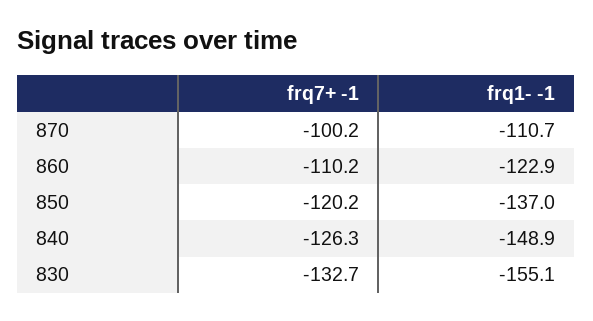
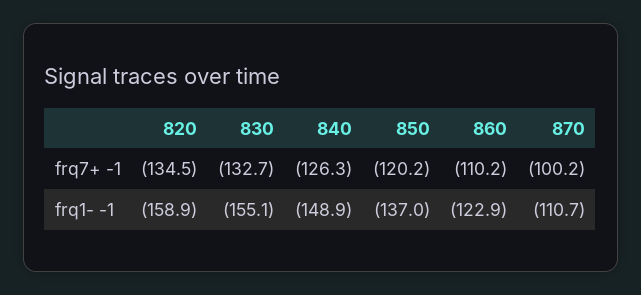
  {
    "frq7+ -1": {
      "870": -100.2,
      "860": -110.2,
      "850": -120.2,
      "840": -126.3,
-     "830": -132.7
+     "830": -132.7,
+     "820": -134.5
    },
    "frq1- -1": {
      "870": -110.7,
      "860": -122.9,
      "850": -137,
      "840": -148.9,
-     "830": -155.1
+     "830": -155.1,
+     "820": -158.9
    }
  }

